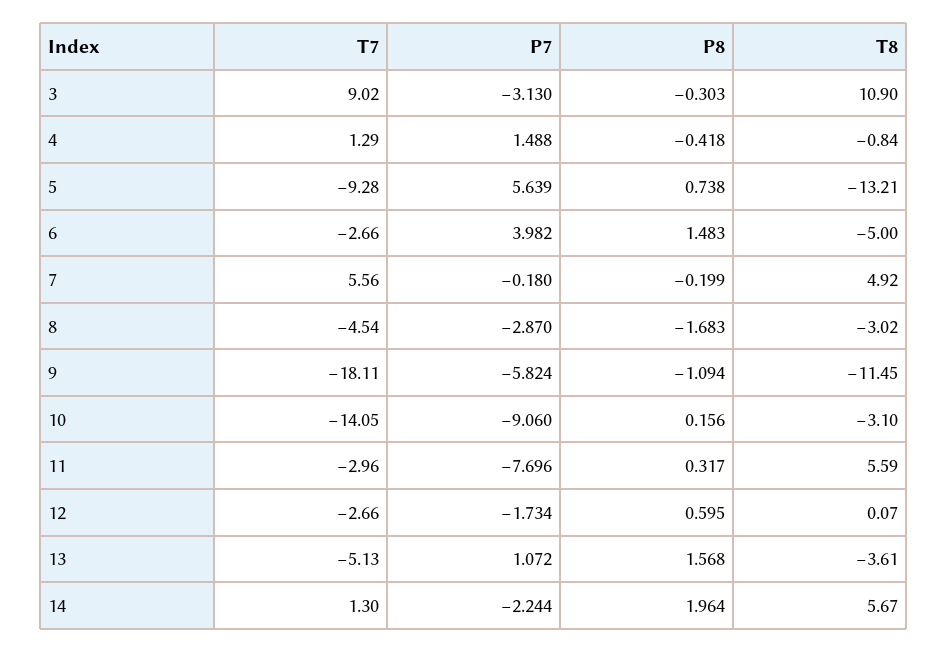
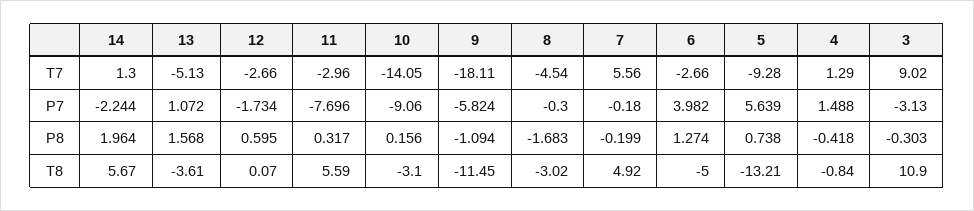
  {
    "T7": {
      "3": 9.02,
      "4": 1.29,
      "5": -9.28,
      "6": -2.66,
      "7": 5.56,
      "8": -4.54,
      "9": -18.11,
      "10": -14.05,
      "11": -2.96,
      "12": -2.66,
      "13": -5.13,
      "14": 1.3
    },
    "P7": {
      "3": -3.13,
      "4": 1.488,
      "5": 5.639,
      "6": 3.982,
      "7": -0.18,
-     "8": -2.87,
+     "8": -0.3,
      "9": -5.824,
      "10": -9.06,
      "11": -7.696,
      "12": -1.734,
      "13": 1.072,
      "14": -2.244
    },
    "P8": {
      "3": -0.303,
      "4": -0.418,
      "5": 0.738,
-     "6": 1.483,
+     "6": 1.274,
      "7": -0.199,
      "8": -1.683,
      "9": -1.094,
      "10": 0.156,
      "11": 0.317,
      "12": 0.595,
      "13": 1.568,
      "14": 1.964
    },
    "T8": {
      "3": 10.9,
      "4": -0.84,
      "5": -13.21,
      "6": -5,
      "7": 4.92,
      "8": -3.02,
      "9": -11.45,
      "10": -3.1,
      "11": 5.59,
      "12": 0.07,
      "13": -3.61,
      "14": 5.67
    }
  }

